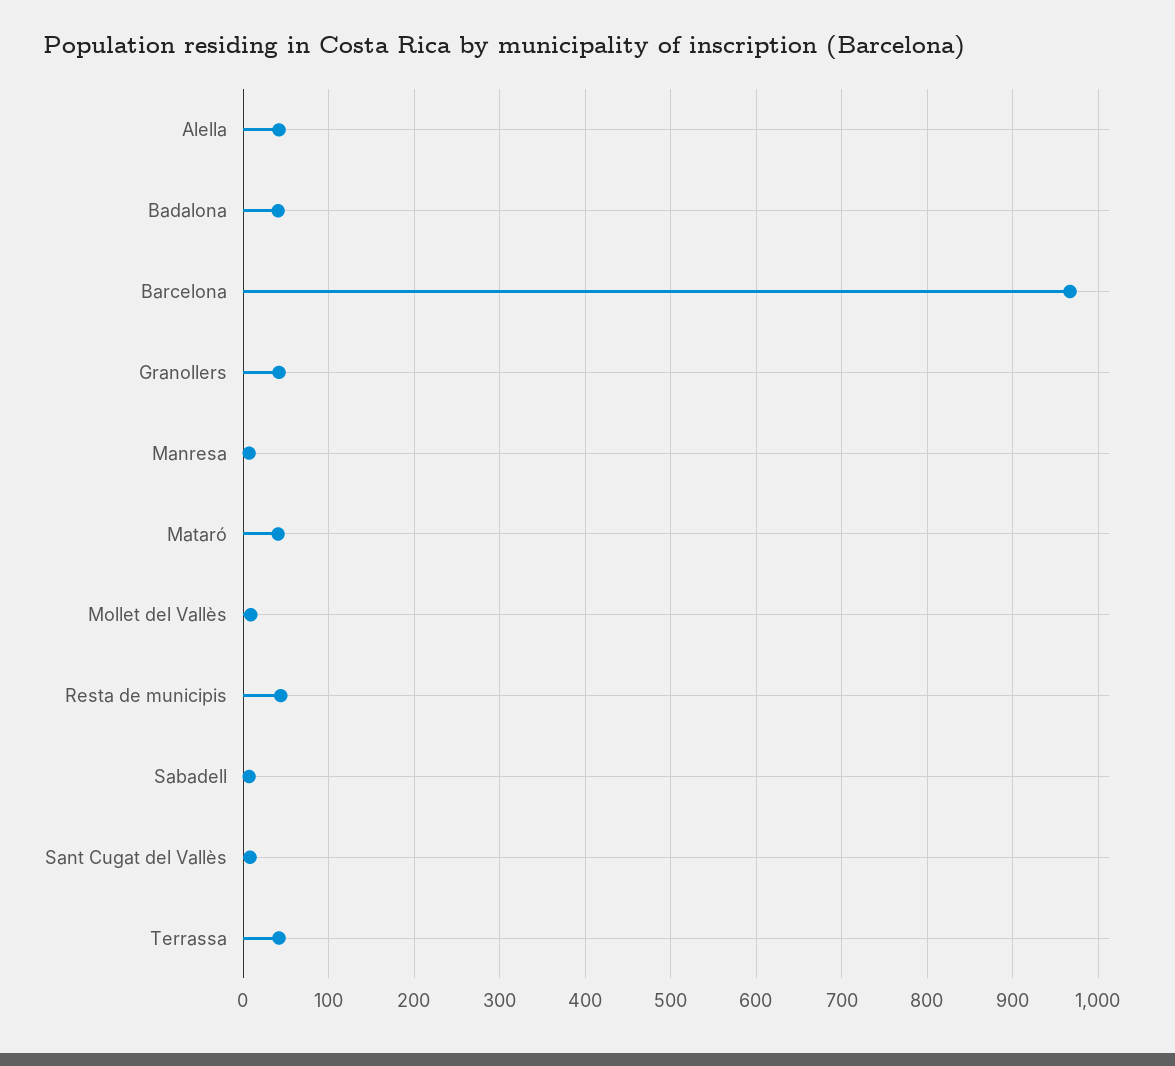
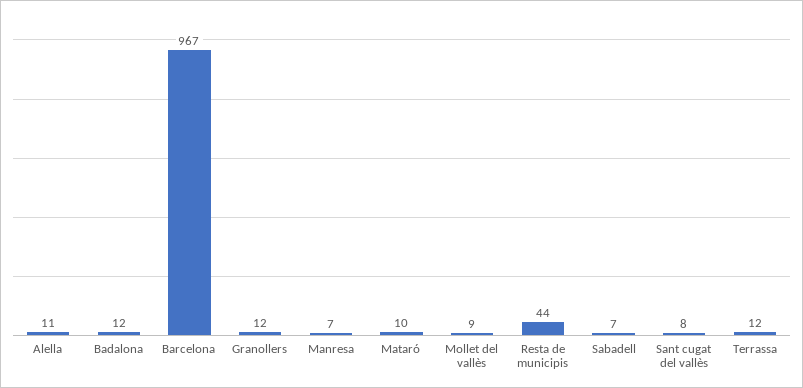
  {
-   "Alella": 40,
+   "Alella": 11,
-   "Badalona": 40,
+   "Badalona": 12,
    "Barcelona": 967,
-   "Granollers": 40,
+   "Granollers": 12,
    "Manresa": 7,
-   "Mataró": 40,
+   "Mataró": 10,
    "Mollet del Vallès": 9,
    "Resta de municipis": 44,
    "Sabadell": 7,
    "Sant Cugat del Vallès": 8,
-   "Terrassa": 40
+   "Terrassa": 12
  }

